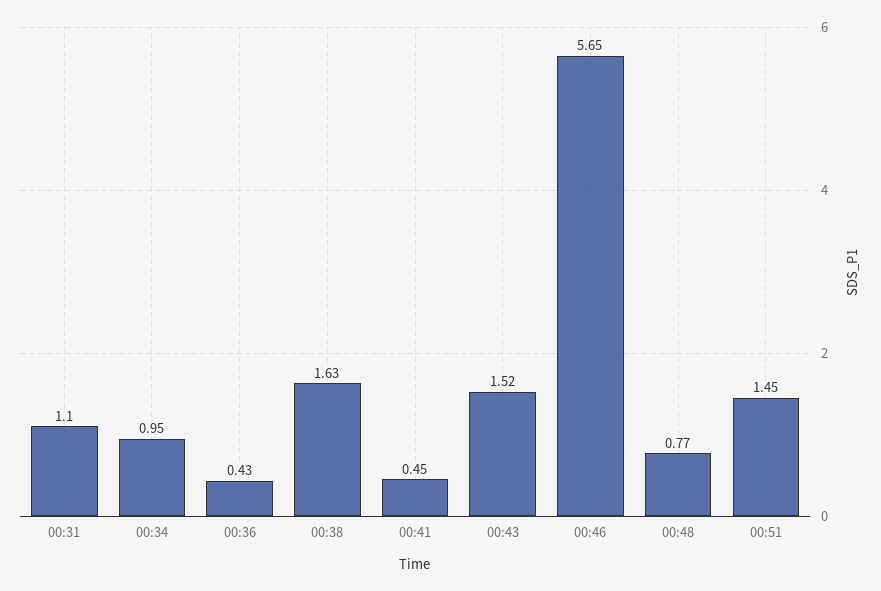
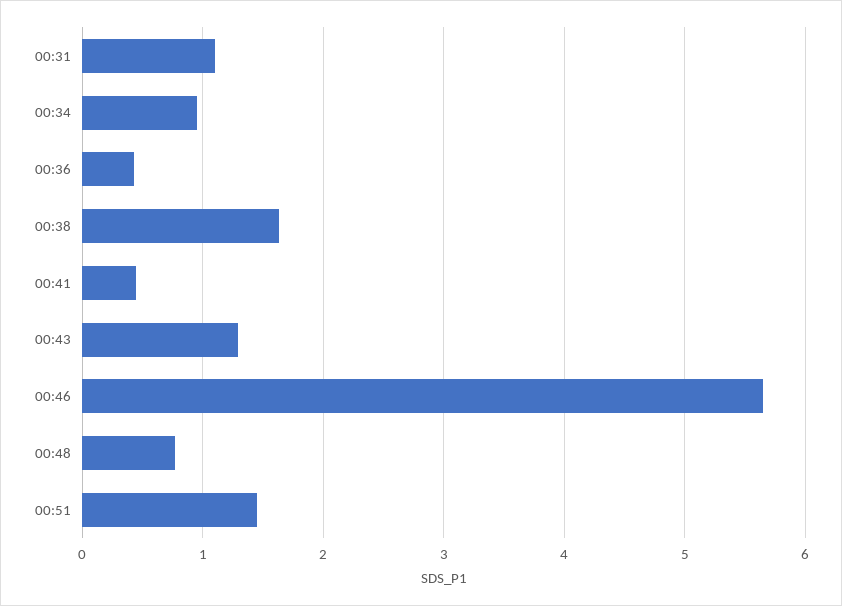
  {
    "00:31": 1.1,
    "00:34": 0.95,
    "00:36": 0.43,
    "00:38": 1.63,
    "00:41": 0.45,
-   "00:43": 1.52,
+   "00:43": 1.3,
    "00:46": 5.65,
    "00:48": 0.77,
    "00:51": 1.45
  }

